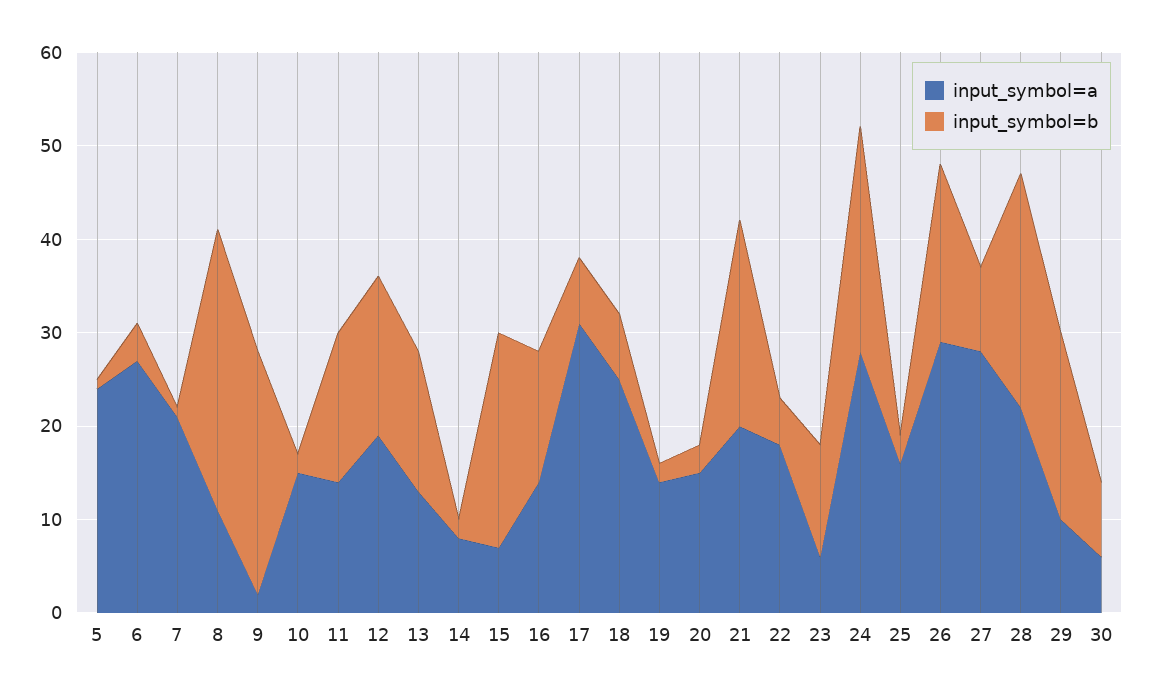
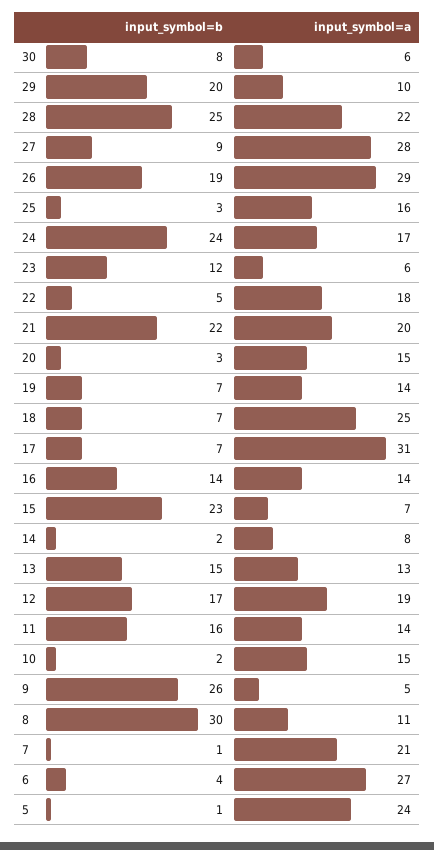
  {
    "input_symbol=a": {
      "5": 24,
      "6": 27,
      "7": 21,
      "8": 11,
-     "9": 2,
+     "9": 5,
      "10": 15,
      "11": 14,
      "12": 19,
      "13": 13,
      "14": 8,
      "15": 7,
      "16": 14,
      "17": 31,
      "18": 25,
      "19": 14,
      "20": 15,
      "21": 20,
      "22": 18,
      "23": 6,
-     "24": 28,
+     "24": 17,
      "25": 16,
      "26": 29,
      "27": 28,
      "28": 22,
      "29": 10,
      "30": 6
    },
    "input_symbol=b": {
      "5": 1,
      "6": 4,
      "7": 1,
      "8": 30,
      "9": 26,
      "10": 2,
      "11": 16,
      "12": 17,
      "13": 15,
      "14": 2,
      "15": 23,
      "16": 14,
      "17": 7,
      "18": 7,
-     "19": 2,
+     "19": 7,
      "20": 3,
      "21": 22,
      "22": 5,
      "23": 12,
      "24": 24,
      "25": 3,
      "26": 19,
      "27": 9,
      "28": 25,
      "29": 20,
      "30": 8
    }
  }

